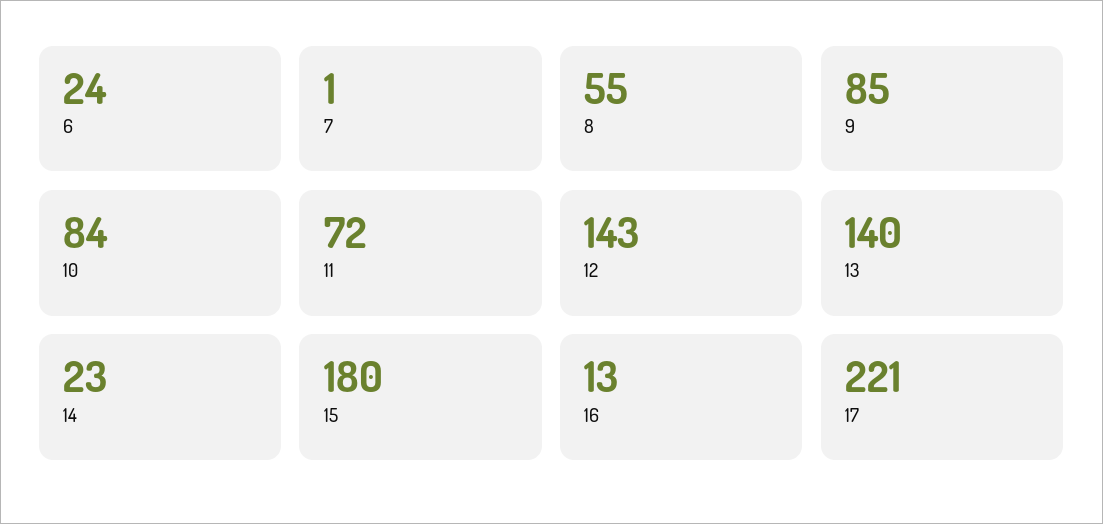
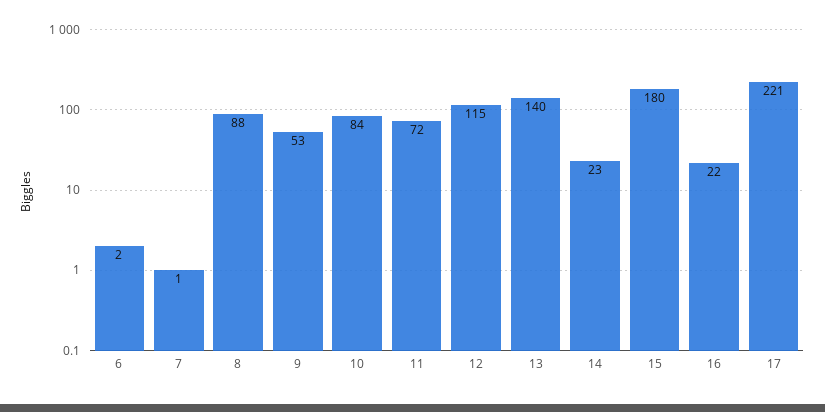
  {
-   "6": 24,
+   "6": 2,
    "7": 1,
-   "8": 55,
+   "8": 88,
-   "9": 85,
+   "9": 53,
    "10": 84,
    "11": 72,
-   "12": 143,
+   "12": 115,
    "13": 140,
    "14": 23,
    "15": 180,
-   "16": 13,
+   "16": 22,
    "17": 221
  }

